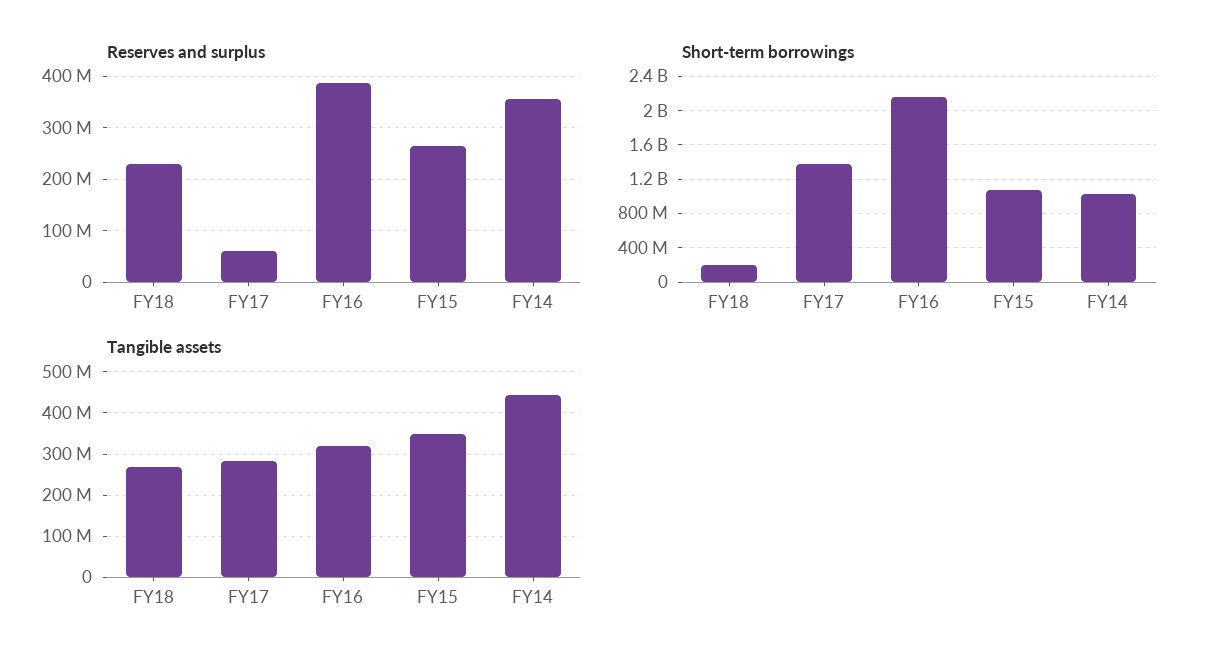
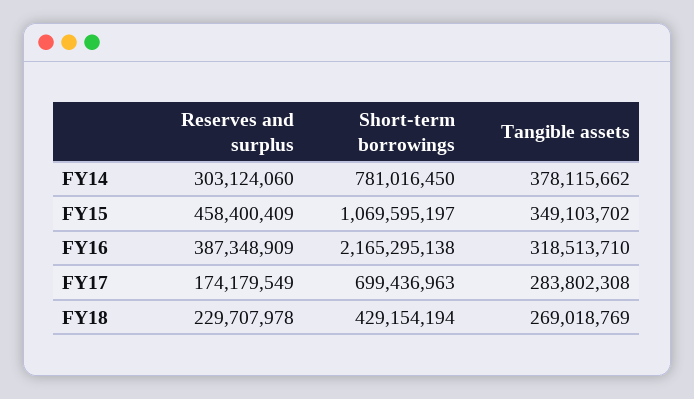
  {
    "Reserves and surplus": {
      "FY18": 229707978,
-     "FY17": 60000000,
+     "FY17": 174179549,
      "FY16": 387348909,
-     "FY15": 260000000,
+     "FY15": 458400409,
-     "FY14": 360000000
+     "FY14": 303124060
    },
    "Short-term borrowings": {
-     "FY18": 200000000,
+     "FY18": 429154194,
-     "FY17": 1400000000,
+     "FY17": 699436963,
      "FY16": 2165295138,
      "FY15": 1069595197,
-     "FY14": 1000000000
+     "FY14": 781016450
    },
    "Tangible assets": {
      "FY18": 269018769,
      "FY17": 283802308,
      "FY16": 318513710,
      "FY15": 349103702,
-     "FY14": 440000000
+     "FY14": 378115662
    }
  }

